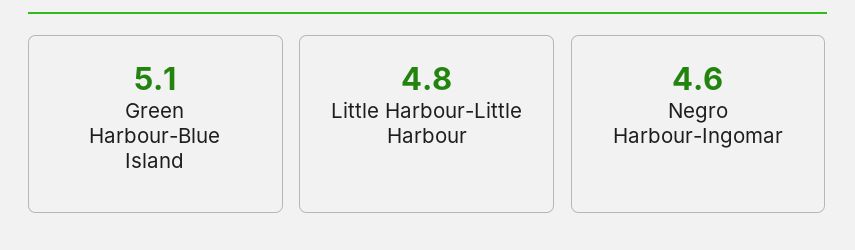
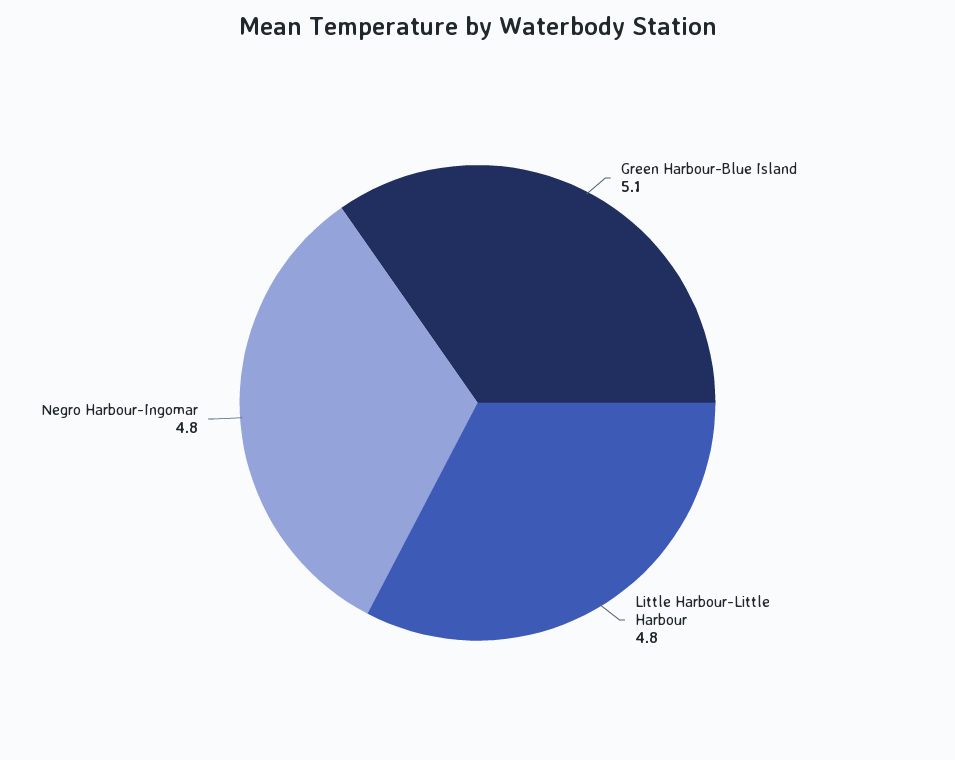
  {
    "Green Harbour-Blue Island": 5.1,
    "Little Harbour-Little Harbour": 4.8,
-   "Negro Harbour-Ingomar": 4.6
+   "Negro Harbour-Ingomar": 4.8
  }

